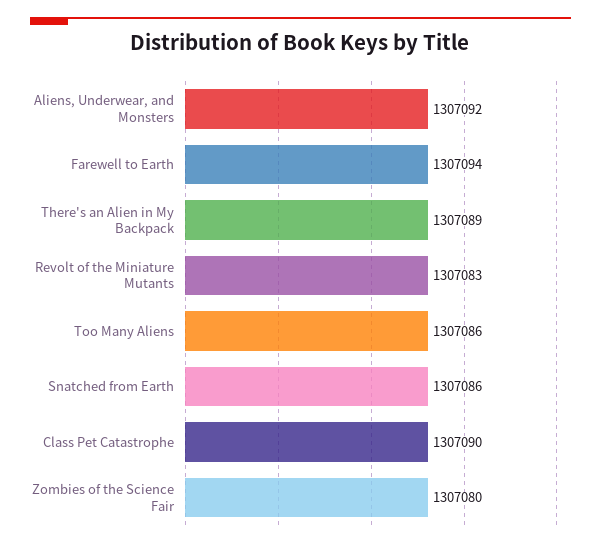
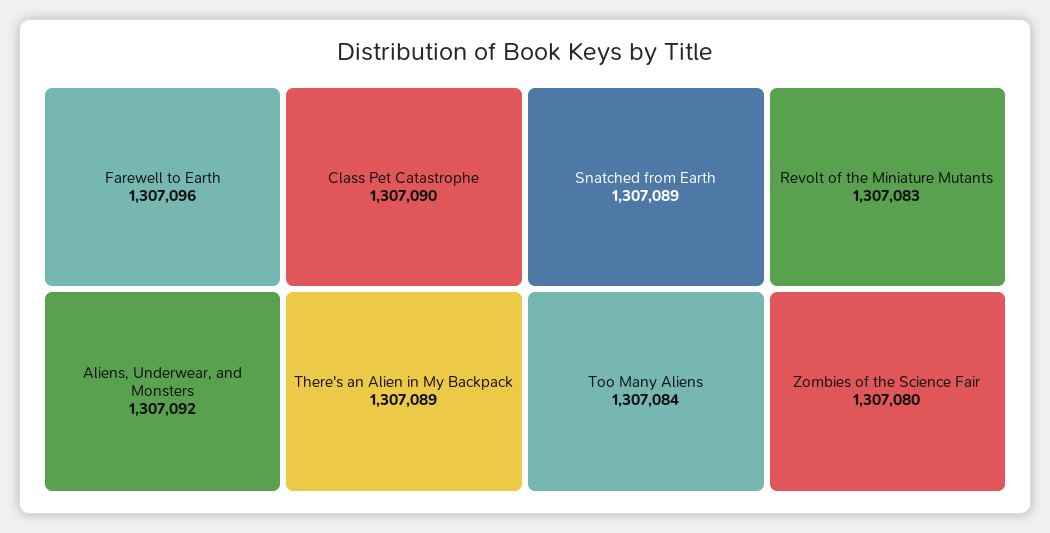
  {
    "Aliens, Underwear, and Monsters": 1307092,
-   "Farewell to Earth": 1307094,
+   "Farewell to Earth": 1307096,
    "There's an Alien in My Backpack": 1307089,
    "Revolt of the Miniature Mutants": 1307083,
-   "Too Many Aliens": 1307086,
+   "Too Many Aliens": 1307084,
-   "Snatched from Earth": 1307086,
+   "Snatched from Earth": 1307089,
    "Class Pet Catastrophe": 1307090,
    "Zombies of the Science Fair": 1307080
  }

